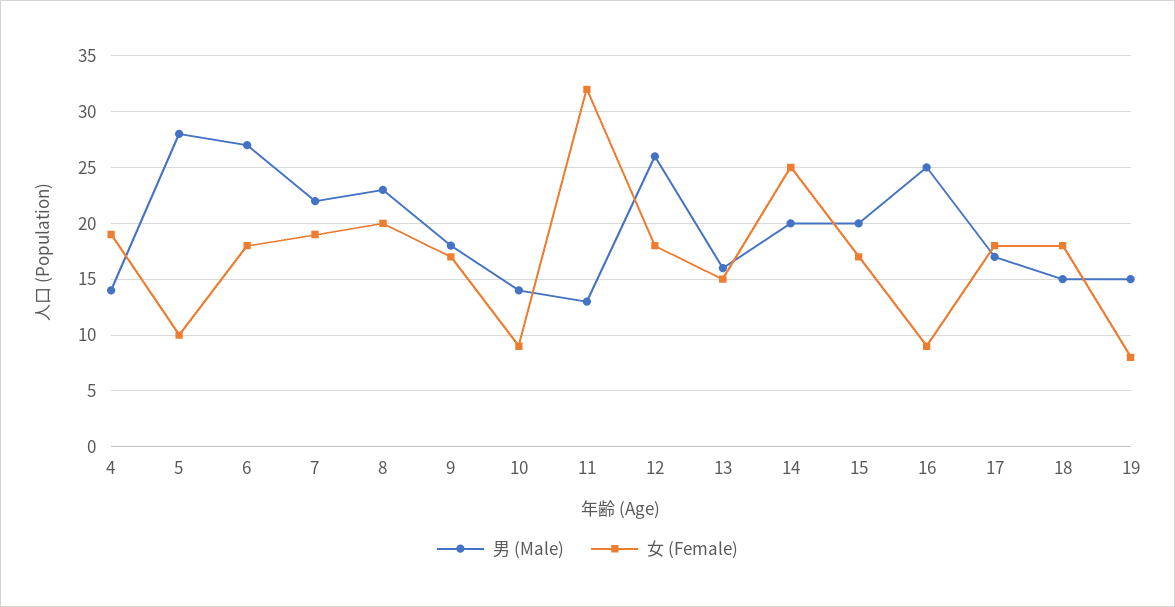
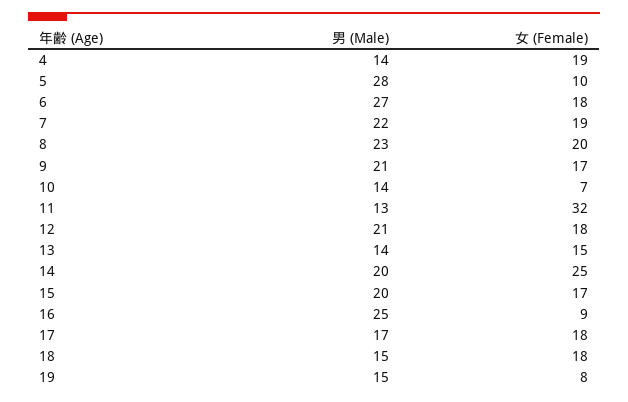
  {
    "男 (Male)": {
      "4": 14,
      "5": 28,
      "6": 27,
      "7": 22,
      "8": 23,
-     "9": 18,
+     "9": 21,
      "10": 14,
      "11": 13,
-     "12": 26,
+     "12": 21,
-     "13": 16,
+     "13": 14,
      "14": 20,
      "15": 20,
      "16": 25,
      "17": 17,
      "18": 15,
      "19": 15
    },
    "女 (Female)": {
      "4": 19,
      "5": 10,
      "6": 18,
      "7": 19,
      "8": 20,
      "9": 17,
-     "10": 9,
+     "10": 7,
      "11": 32,
      "12": 18,
      "13": 15,
      "14": 25,
      "15": 17,
      "16": 9,
      "17": 18,
      "18": 18,
      "19": 8
    }
  }

